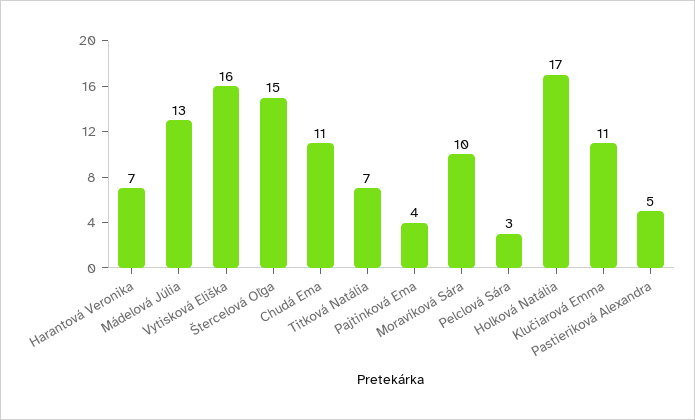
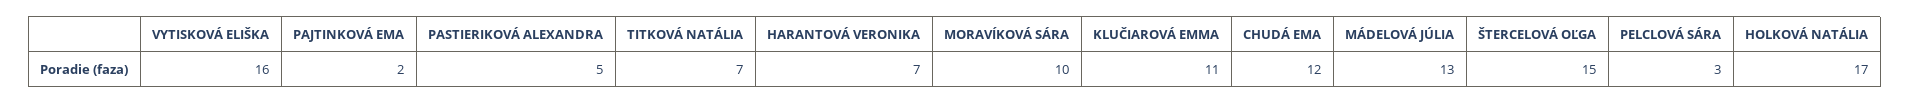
  {
    "Harantová Veronika": 7,
    "Mádelová Júlia": 13,
    "Vytisková Eliška": 16,
    "Štercelová Oľga": 15,
-   "Chudá Ema": 11,
+   "Chudá Ema": 12,
    "Titková Natália": 7,
-   "Pajtinková Ema": 4,
+   "Pajtinková Ema": 2,
    "Moravíková Sára": 10,
    "Pelclová Sára": 3,
    "Holková Natália": 17,
    "Klučiarová Emma": 11,
    "Pastieriková Alexandra": 5
  }

